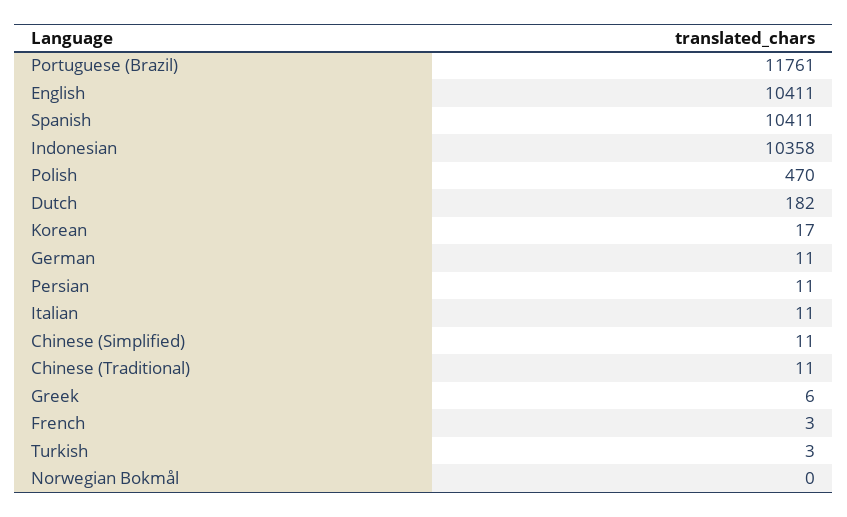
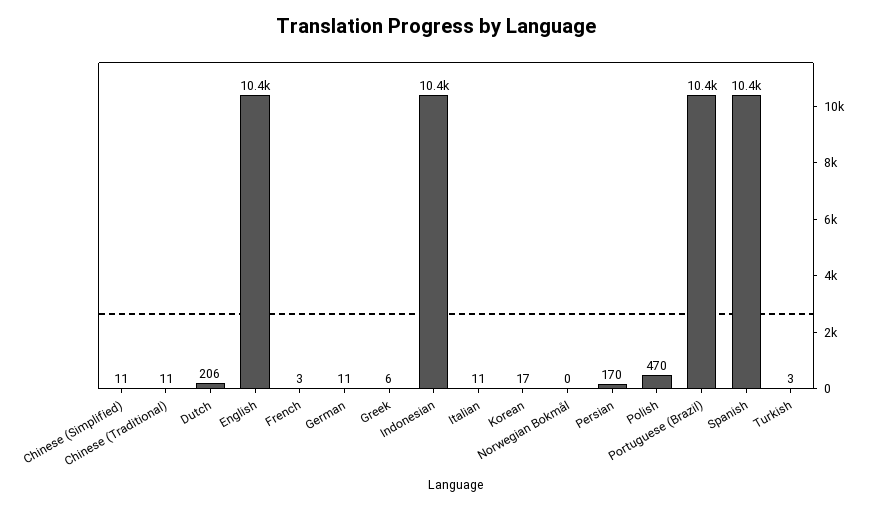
  {
-   "Portuguese (Brazil)": 11761,
+   "Portuguese (Brazil)": 10400,
    "English": 10411,
    "Spanish": 10411,
    "Indonesian": 10358,
    "Polish": 470,
-   "Dutch": 182,
+   "Dutch": 206,
    "Korean": 17,
    "German": 11,
-   "Persian": 11,
+   "Persian": 170,
    "Italian": 11,
    "Chinese (Simplified)": 11,
    "Chinese (Traditional)": 11,
    "Greek": 6,
    "French": 3,
    "Turkish": 3,
    "Norwegian Bokmål": 0
  }

